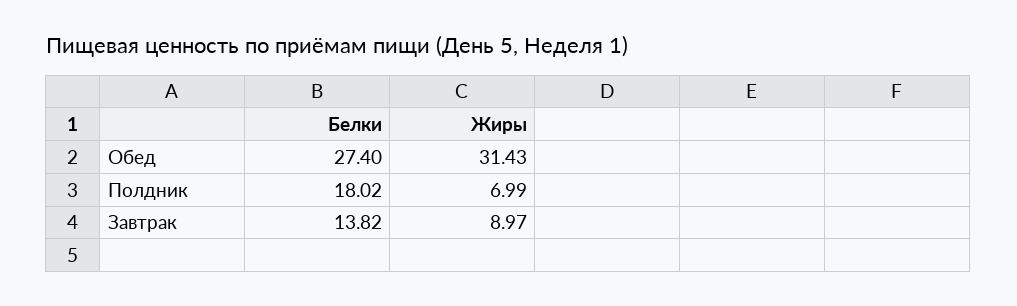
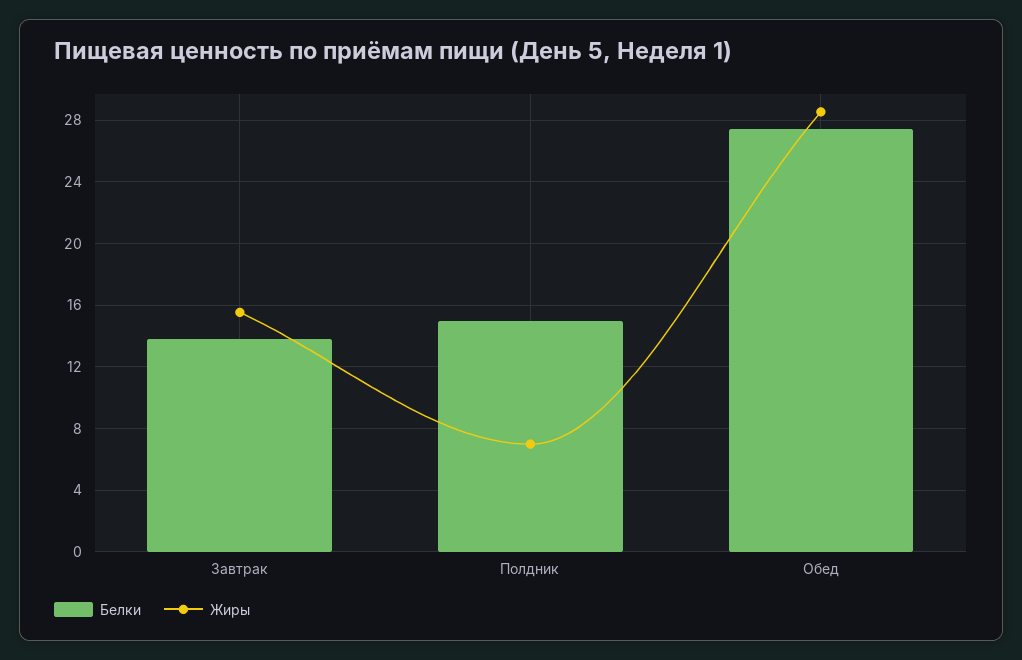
  {
    "Белки": {
      "Обед": 27.4,
-     "Полдник": 18.02,
+     "Полдник": 15,
      "Завтрак": 13.82
    },
    "Жиры": {
-     "Обед": 31.43,
+     "Обед": 28.5,
      "Полдник": 6.99,
-     "Завтрак": 8.97
+     "Завтрак": 15.5
    }
  }

